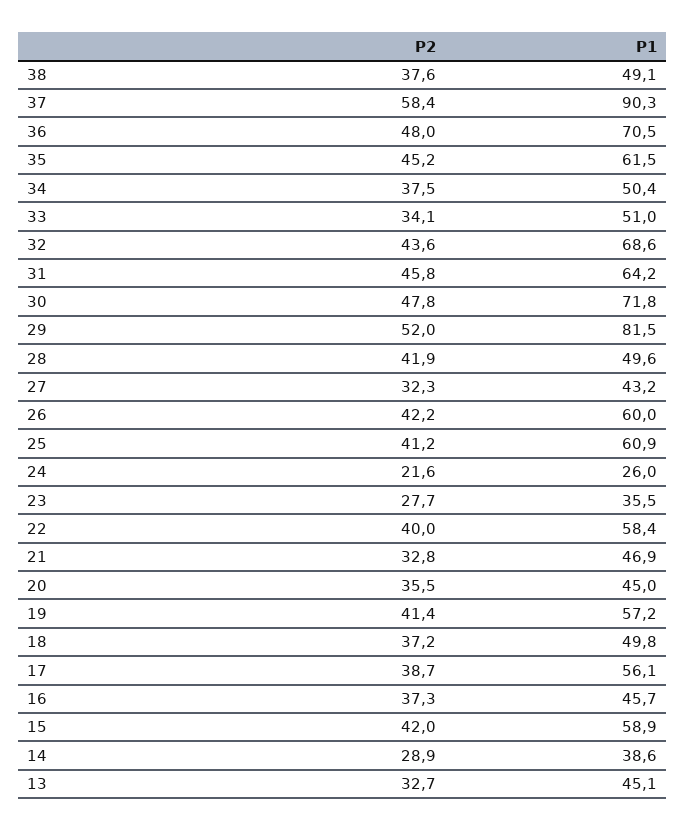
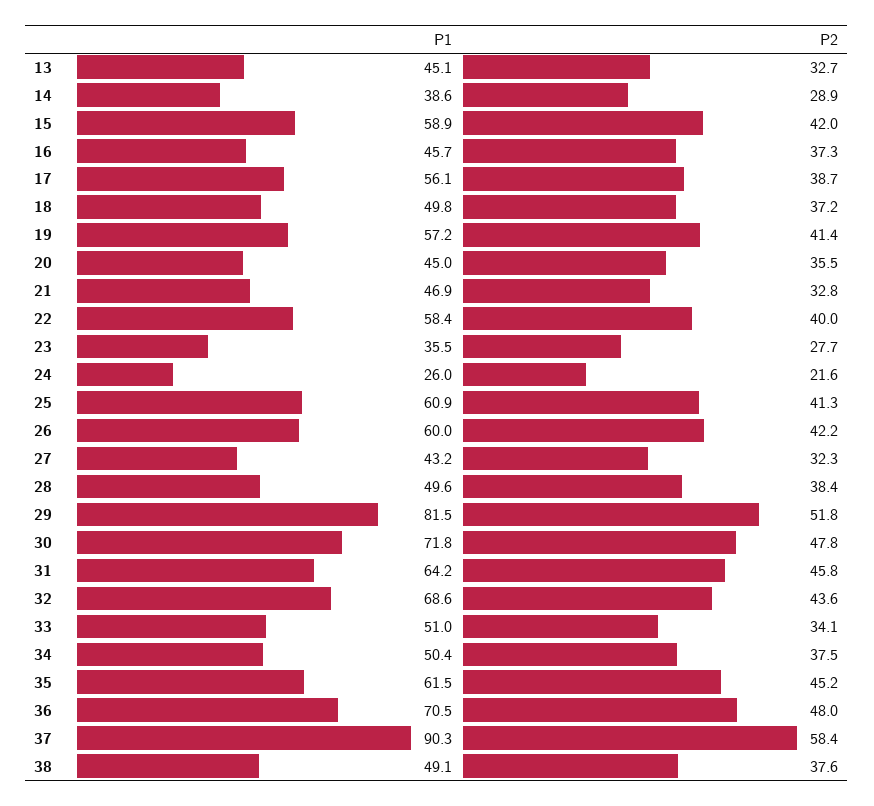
  {
    "P2": {
      "38": 37.6,
      "37": 58.4,
      "36": 48,
      "35": 45.2,
      "34": 37.5,
      "33": 34.1,
      "32": 43.6,
      "31": 45.8,
      "30": 47.8,
-     "29": 52,
+     "29": 51.8,
-     "28": 41.9,
+     "28": 38.4,
      "27": 32.3,
      "26": 42.2,
-     "25": 41.2,
+     "25": 41.3,
      "24": 21.6,
      "23": 27.7,
      "22": 40,
      "21": 32.8,
      "20": 35.5,
      "19": 41.4,
      "18": 37.2,
      "17": 38.7,
      "16": 37.3,
      "15": 42,
      "14": 28.9,
      "13": 32.7
    },
    "P1": {
      "38": 49.1,
      "37": 90.3,
      "36": 70.5,
      "35": 61.5,
      "34": 50.4,
      "33": 51,
      "32": 68.6,
      "31": 64.2,
      "30": 71.8,
      "29": 81.5,
      "28": 49.6,
      "27": 43.2,
      "26": 60,
      "25": 60.9,
      "24": 26,
      "23": 35.5,
      "22": 58.4,
      "21": 46.9,
      "20": 45,
      "19": 57.2,
      "18": 49.8,
      "17": 56.1,
      "16": 45.7,
      "15": 58.9,
      "14": 38.6,
      "13": 45.1
    }
  }

